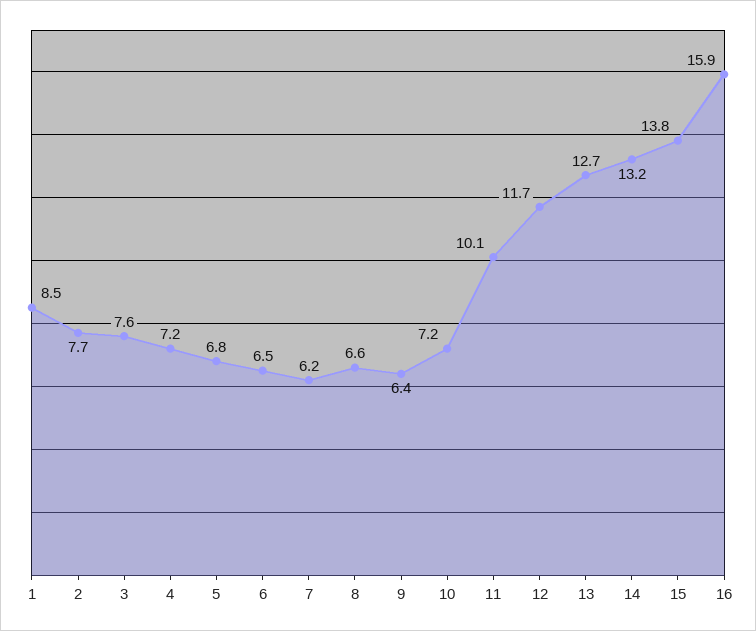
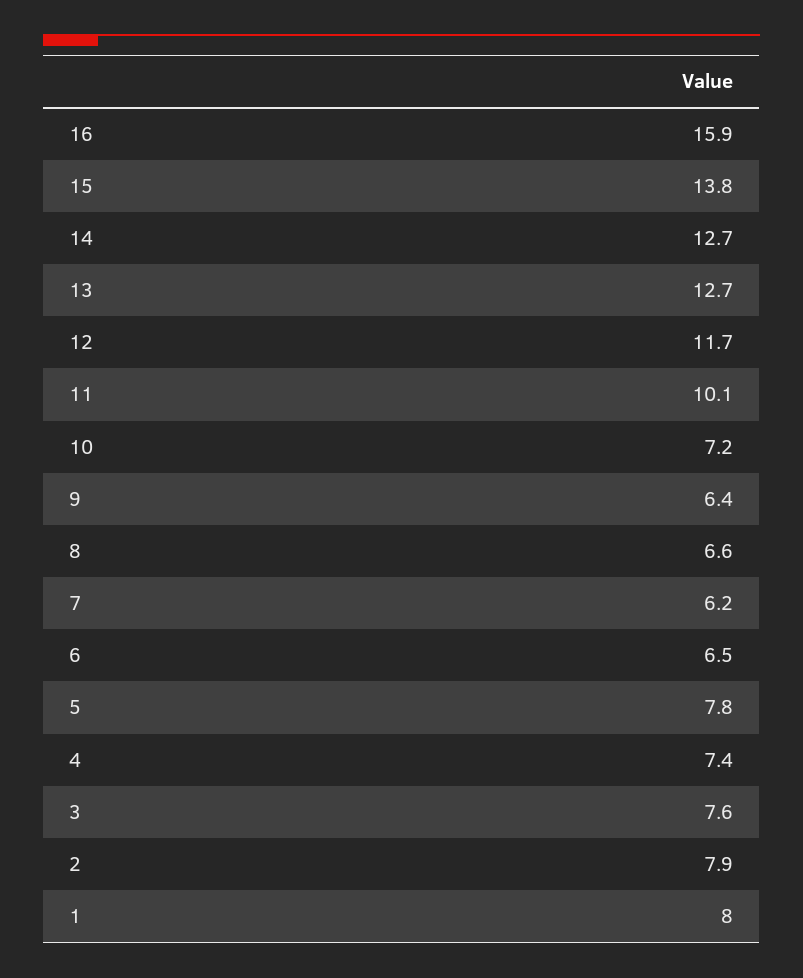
  {
-   "1": 8.5,
+   "1": 8,
-   "2": 7.7,
+   "2": 7.9,
    "3": 7.6,
-   "4": 7.2,
+   "4": 7.4,
-   "5": 6.8,
+   "5": 7.8,
    "6": 6.5,
    "7": 6.2,
    "8": 6.6,
    "9": 6.4,
    "10": 7.2,
    "11": 10.1,
    "12": 11.7,
    "13": 12.7,
-   "14": 13.2,
+   "14": 12.7,
    "15": 13.8,
    "16": 15.9
  }

